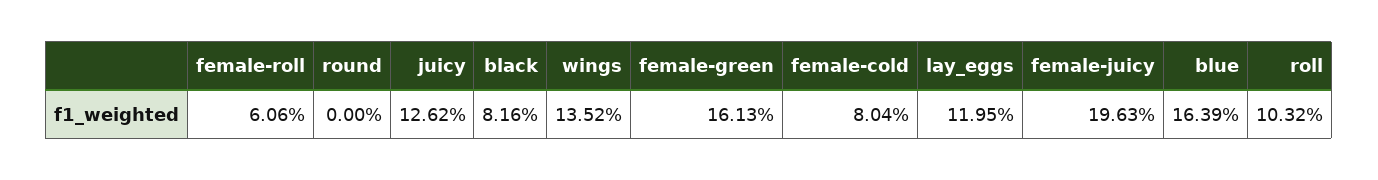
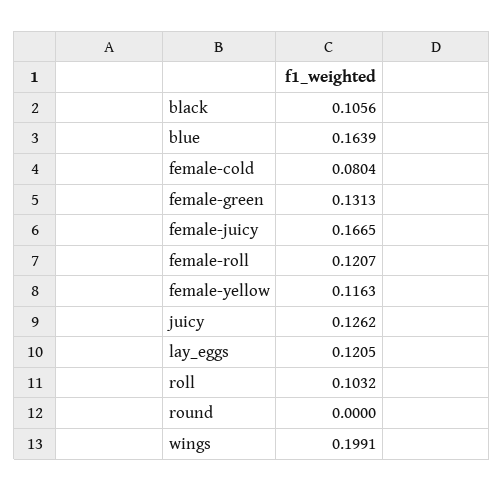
  {
-   "female-roll": 0.0606,
+   "female-roll": 0.1207,
    "round": 0,
    "juicy": 0.1262,
-   "black": 0.0816,
+   "black": 0.1056,
-   "wings": 0.1352,
+   "wings": 0.1991,
-   "female-green": 0.1613,
+   "female-green": 0.1313,
    "female-cold": 0.0804,
-   "lay_eggs": 0.1195,
+   "lay_eggs": 0.1205,
-   "female-juicy": 0.1963,
+   "female-juicy": 0.1665,
    "blue": 0.1639,
-   "roll": 0.1032
+   "roll": 0.1032,
+   "female-yellow": 0.1163
  }

